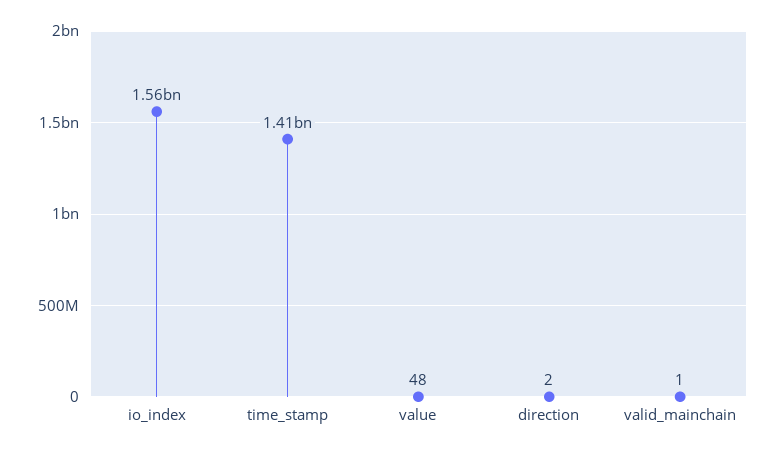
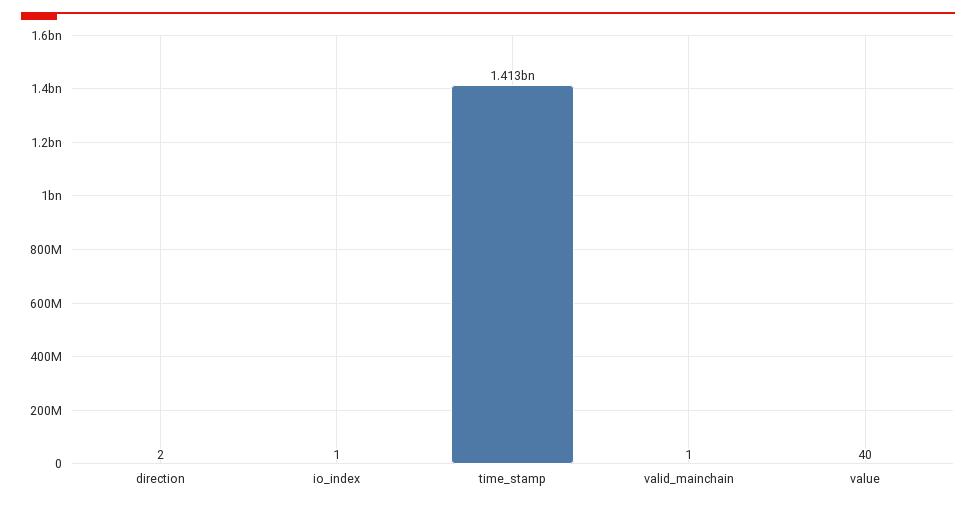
  {
-   "io_index": 1560000000,
+   "io_index": 1,
    "time_stamp": 1413000000,
-   "value": 48,
+   "value": 40,
    "direction": 2,
    "valid_mainchain": 1
  }

